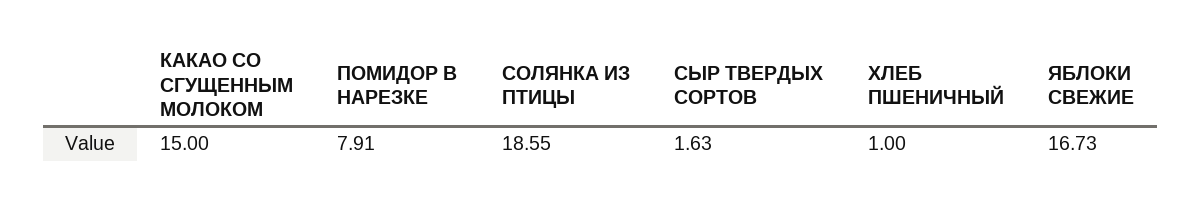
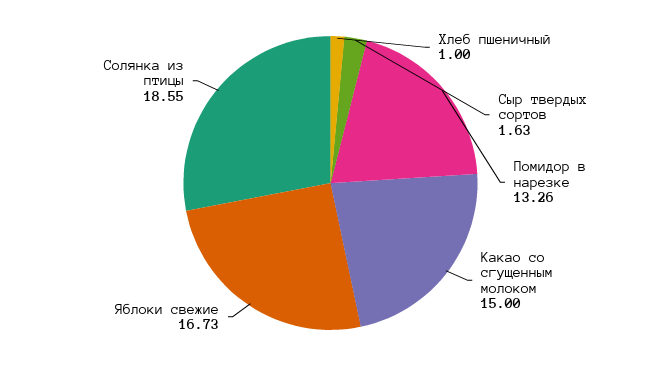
  {
    "КАКАО СО СГУЩЕННЫМ МОЛОКОМ": 15,
-   "ПОМИДОР В НАРЕЗКЕ": 7.91,
+   "ПОМИДОР В НАРЕЗКЕ": 13.26,
    "СОЛЯНКА ИЗ ПТИЦЫ": 18.55,
    "СЫР ТВЕРДЫХ СОРТОВ": 1.63,
    "ХЛЕБ ПШЕНИЧНЫЙ": 1,
    "ЯБЛОКИ СВЕЖИЕ": 16.73
  }

